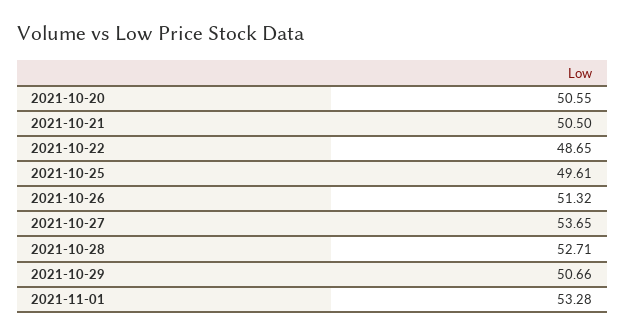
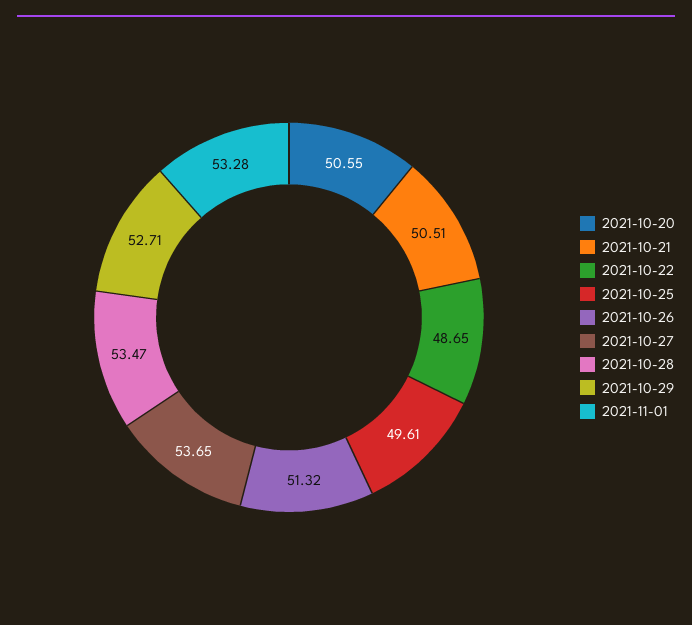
  {
    "2021-10-20": 50.55,
-   "2021-10-21": 50.5,
+   "2021-10-21": 50.51,
    "2021-10-22": 48.65,
    "2021-10-25": 49.61,
    "2021-10-26": 51.32,
    "2021-10-27": 53.65,
-   "2021-10-28": 52.71,
+   "2021-10-28": 53.47,
-   "2021-10-29": 50.66,
+   "2021-10-29": 52.71,
    "2021-11-01": 53.28
  }

